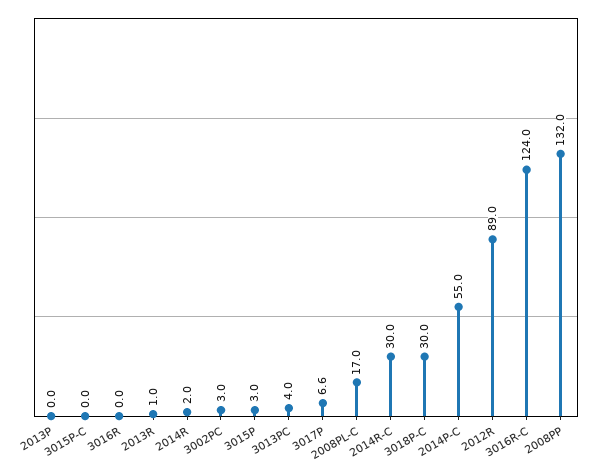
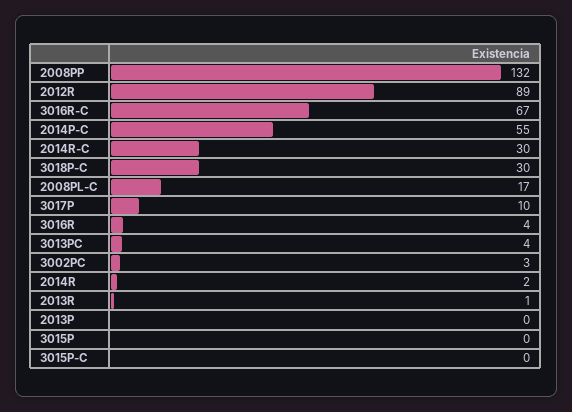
  {
    "2013P": 0,
    "3015P-C": 0,
-   "3016R": 0,
+   "3016R": 4,
    "2013R": 1,
    "2014R": 2,
    "3002PC": 3,
-   "3015P": 3,
+   "3015P": 0,
    "3013PC": 4,
-   "3017P": 6.6,
+   "3017P": 10,
    "2008PL-C": 17,
    "2014R-C": 30,
    "3018P-C": 30,
    "2014P-C": 55,
    "2012R": 89,
-   "3016R-C": 124,
+   "3016R-C": 67,
    "2008PP": 132
  }

